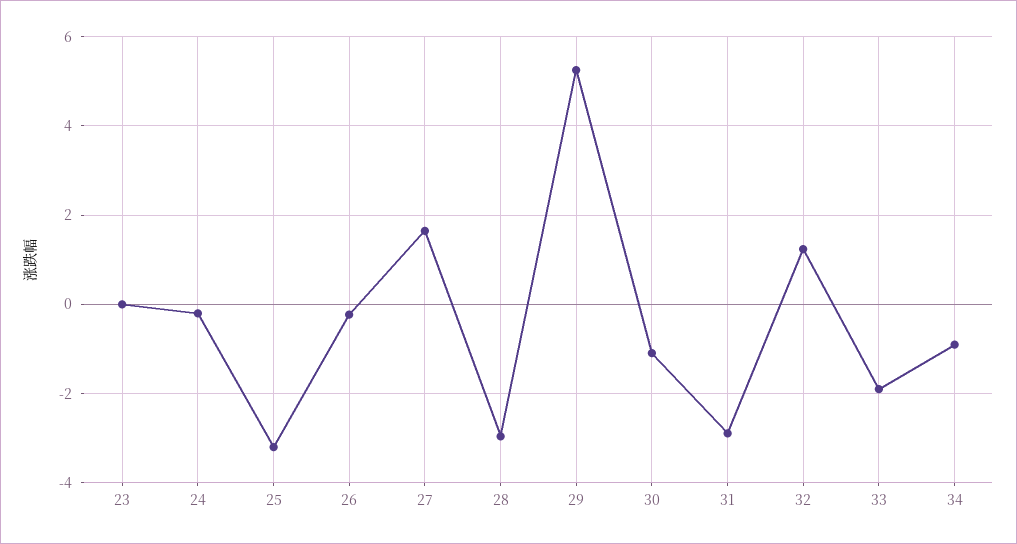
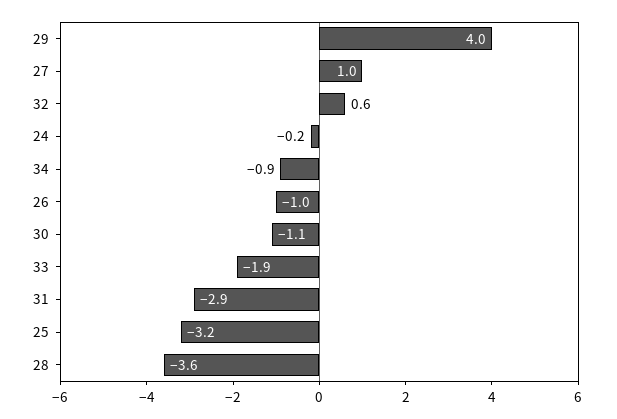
  {
-   "23": 0,
    "24": -0.2,
    "25": -3.2,
-   "26": -0.2,
+   "26": -1,
-   "27": 1.6,
+   "27": 1,
-   "28": -3,
+   "28": -3.6,
-   "29": 5.2,
+   "29": 4,
    "30": -1.1,
    "31": -2.9,
-   "32": 1.2,
+   "32": 0.6,
    "33": -1.9,
    "34": -0.9
  }

